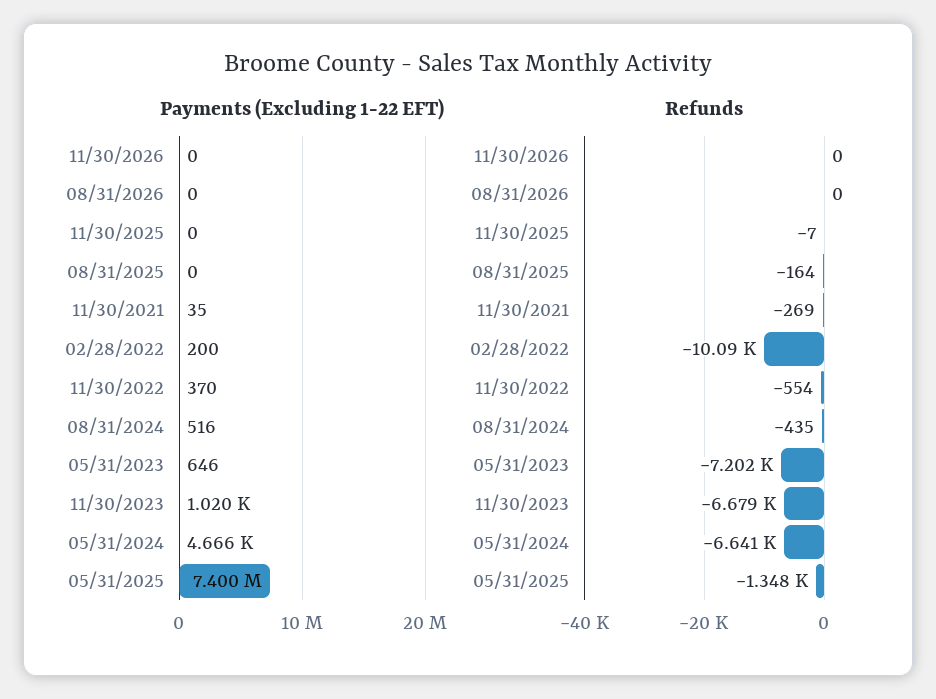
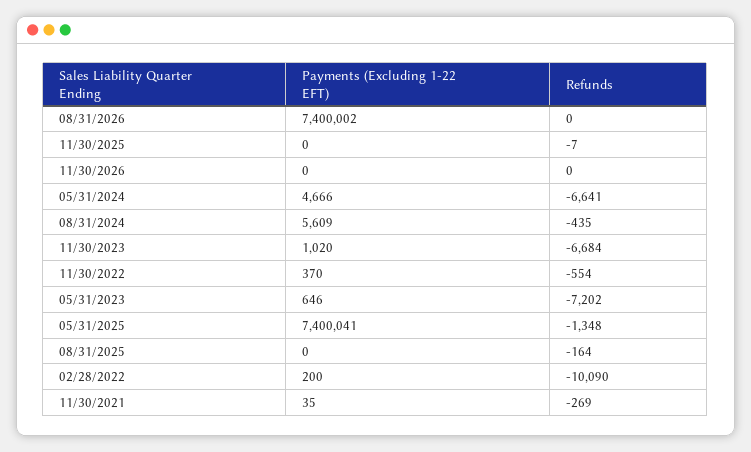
  {
    "Payments (Excluding 1-22 EFT)": {
      "11/30/2026": 0,
-     "08/31/2026": 0,
+     "08/31/2026": 7400002,
      "11/30/2025": 0,
      "08/31/2025": 0,
      "11/30/2021": 35,
      "02/28/2022": 200,
      "11/30/2022": 370,
-     "08/31/2024": 516,
+     "08/31/2024": 5609,
      "05/31/2023": 646,
      "11/30/2023": 1020,
      "05/31/2024": 4666,
      "05/31/2025": 7400041
    },
    "Refunds": {
      "11/30/2026": 0,
      "08/31/2026": 0,
      "11/30/2025": -7,
      "08/31/2025": -164,
      "11/30/2021": -269,
      "02/28/2022": -10090,
      "11/30/2022": -554,
      "08/31/2024": -435,
      "05/31/2023": -7202,
-     "11/30/2023": -6679,
+     "11/30/2023": -6684,
      "05/31/2024": -6641,
      "05/31/2025": -1348
    }
  }

